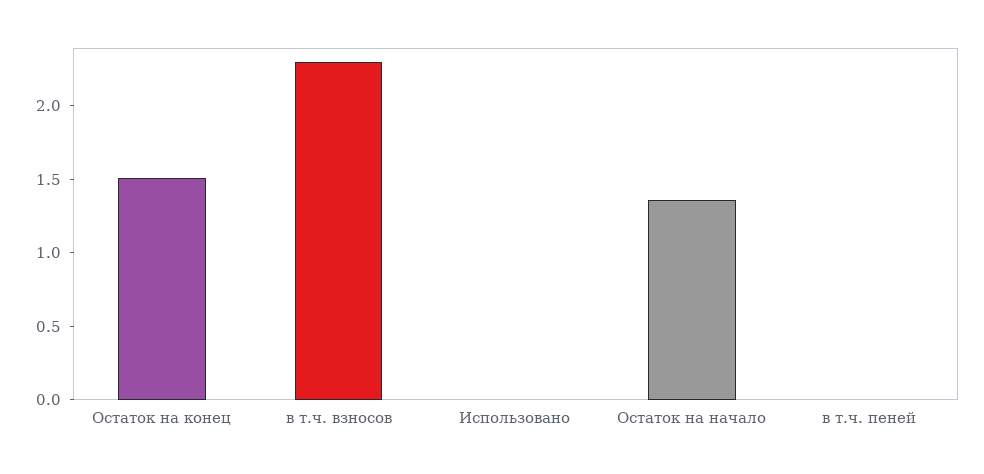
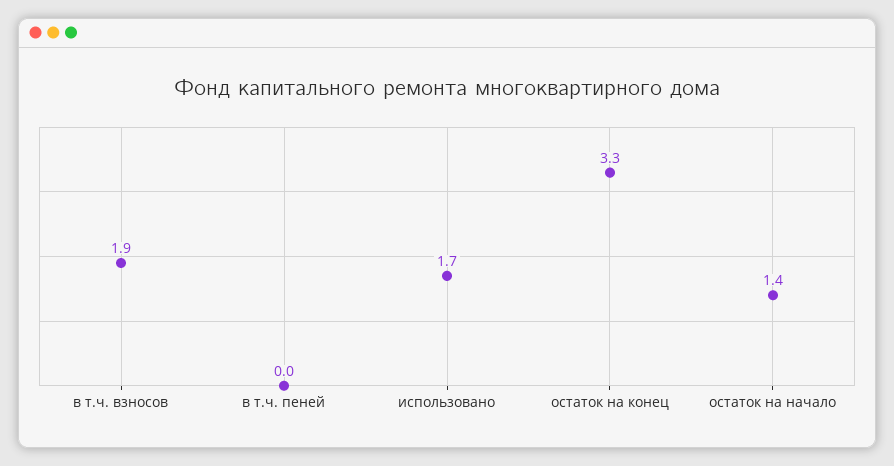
  {
-   "Остаток на конец": 1.5,
+   "Остаток на конец": 3.3,
-   "в т.ч. взносов": 2.3,
+   "в т.ч. взносов": 1.9,
-   "Использовано": 0,
+   "Использовано": 1.7,
    "Остаток на начало": 1.4,
    "в т.ч. пеней": 0
  }

